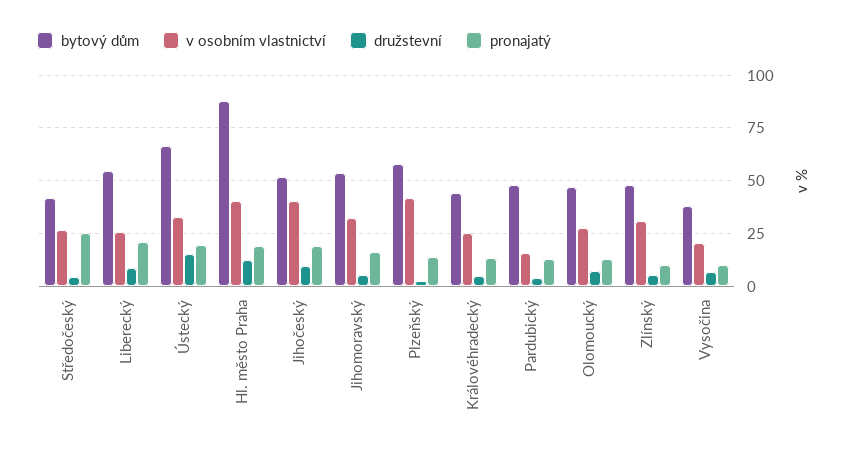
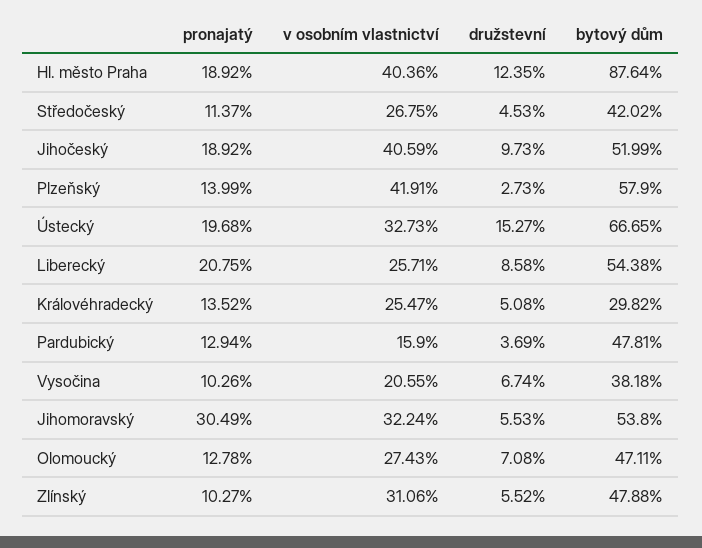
  {
    "bytový dům": {
      "Středočeský": 42.02,
      "Liberecký": 54.38,
      "Ústecký": 66.65,
      "Hl. město Praha": 87.64,
      "Jihočeský": 51.99,
      "Jihomoravský": 53.8,
      "Plzeňský": 57.9,
-     "Královéhradecký": 45,
+     "Královéhradecký": 29.82,
      "Pardubický": 47.81,
      "Olomoucký": 47.11,
      "Zlínský": 47.88,
      "Vysočina": 38.18
    },
    "v osobním vlastnictví": {
      "Středočeský": 26.75,
      "Liberecký": 25.71,
      "Ústecký": 32.73,
      "Hl. město Praha": 40.36,
      "Jihočeský": 40.59,
      "Jihomoravský": 32.24,
      "Plzeňský": 41.91,
      "Královéhradecký": 25.47,
      "Pardubický": 15.9,
      "Olomoucký": 27.43,
      "Zlínský": 31.06,
      "Vysočina": 20.55
    },
    "družstevní": {
      "Středočeský": 4.53,
      "Liberecký": 8.58,
      "Ústecký": 15.27,
      "Hl. město Praha": 12.35,
      "Jihočeský": 9.73,
      "Jihomoravský": 5.53,
      "Plzeňský": 2.73,
      "Královéhradecký": 5.08,
      "Pardubický": 3.69,
      "Olomoucký": 7.08,
      "Zlínský": 5.52,
      "Vysočina": 6.74
    },
    "pronajatý": {
-     "Středočeský": 25,
+     "Středočeský": 11.37,
      "Liberecký": 20.75,
      "Ústecký": 19.68,
      "Hl. město Praha": 18.92,
      "Jihočeský": 18.92,
-     "Jihomoravský": 15,
+     "Jihomoravský": 30.49,
      "Plzeňský": 13.99,
      "Královéhradecký": 13.52,
      "Pardubický": 12.94,
      "Olomoucký": 12.78,
      "Zlínský": 10.27,
      "Vysočina": 10.26
    }
  }

